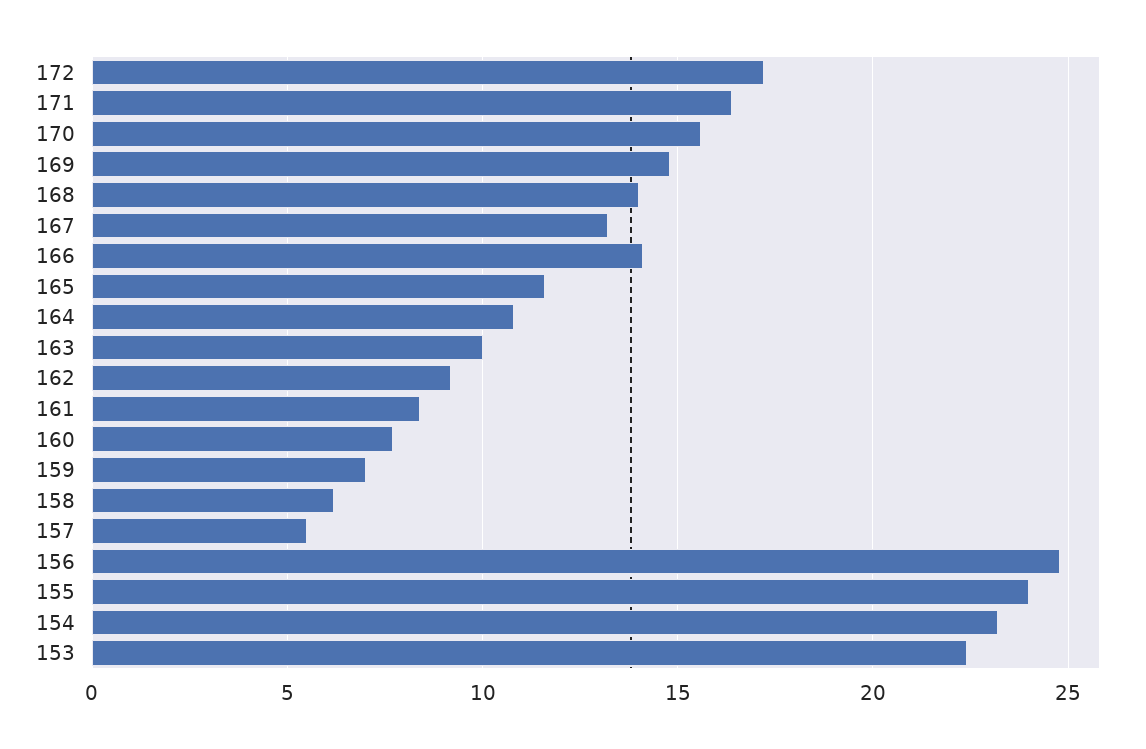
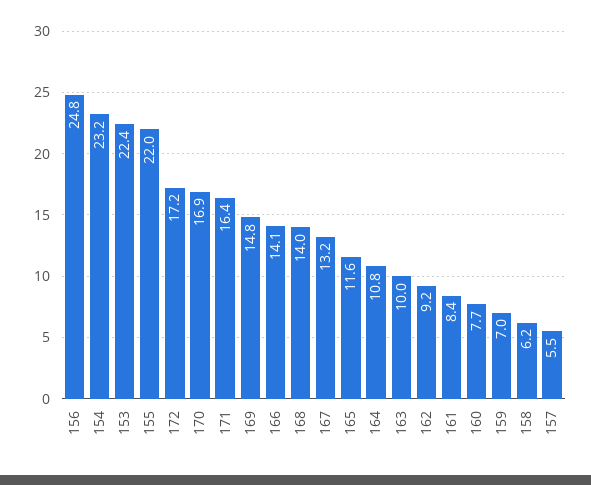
  {
    "172": 17.2,
    "171": 16.4,
-   "170": 15.5,
+   "170": 16.9,
    "169": 14.8,
    "168": 14,
    "167": 13.2,
    "166": 14.1,
    "165": 11.6,
    "164": 10.8,
    "163": 10,
    "162": 9.2,
    "161": 8.4,
    "160": 7.7,
    "159": 7,
    "158": 6.2,
    "157": 5.5,
    "156": 24.8,
-   "155": 24,
+   "155": 22,
    "154": 23.2,
    "153": 22.4
  }

